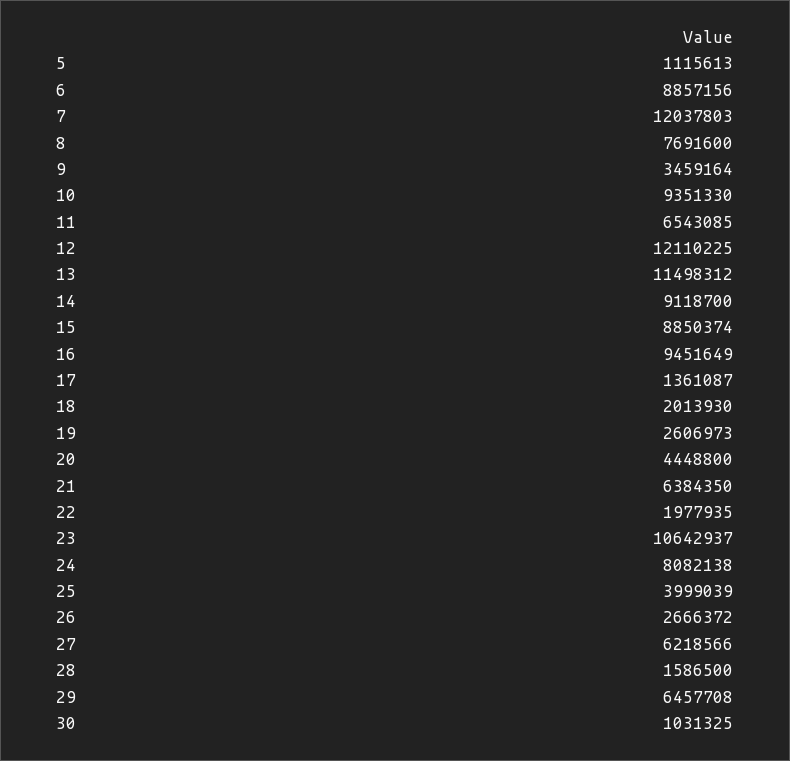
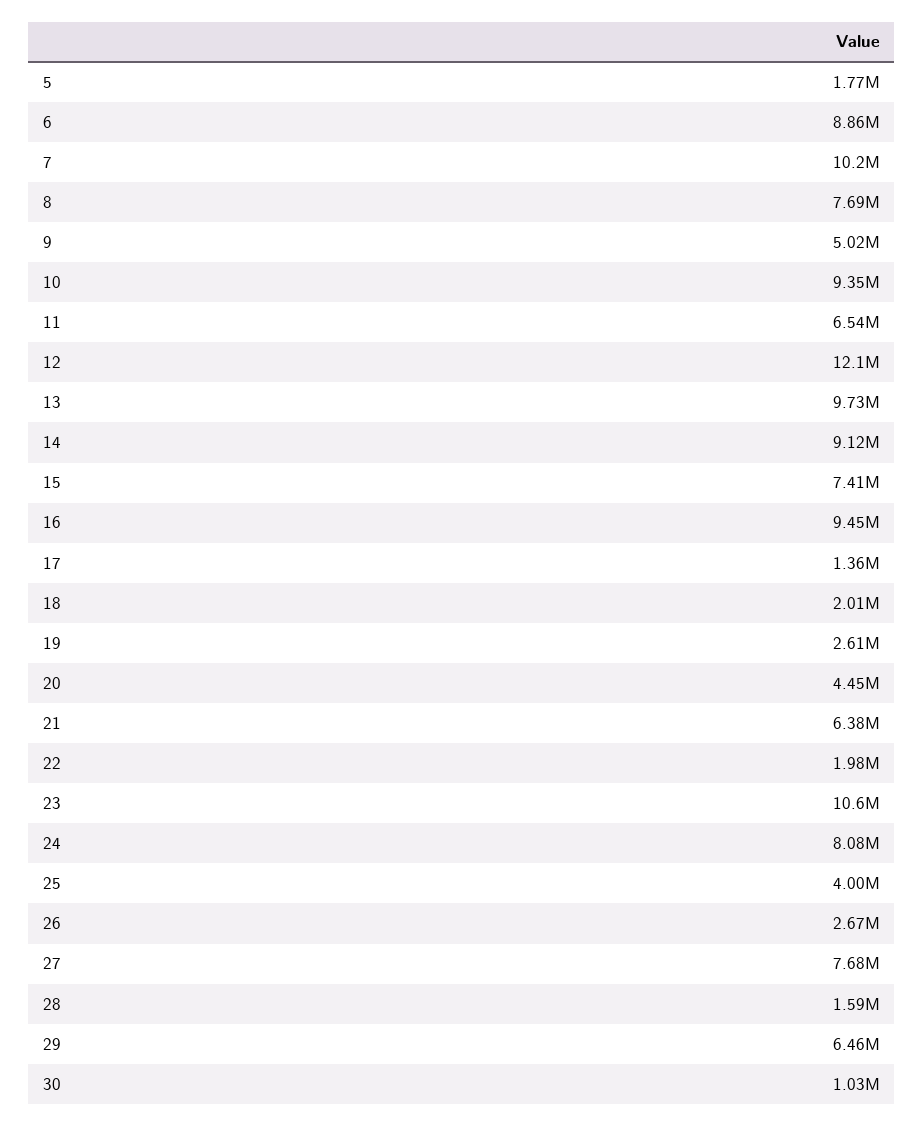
  {
-   "5": 1115613,
+   "5": 1770000,
    "6": 8857156,
-   "7": 12037803,
+   "7": 10200000,
    "8": 7691600,
-   "9": 3459164,
+   "9": 5020000,
    "10": 9351330,
    "11": 6543085,
    "12": 12110225,
-   "13": 11498312,
+   "13": 9730000,
    "14": 9118700,
-   "15": 8850374,
+   "15": 7410000,
    "16": 9451649,
    "17": 1361087,
    "18": 2013930,
    "19": 2606973,
    "20": 4448800,
    "21": 6384350,
    "22": 1977935,
    "23": 10642937,
    "24": 8082138,
    "25": 3999039,
    "26": 2666372,
-   "27": 6218566,
+   "27": 7680000,
    "28": 1586500,
    "29": 6457708,
    "30": 1031325
  }

